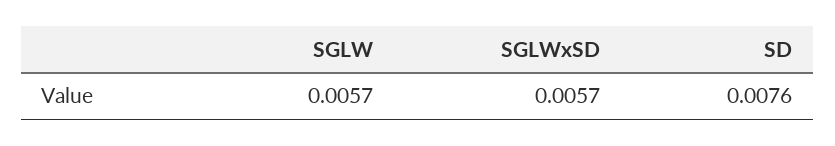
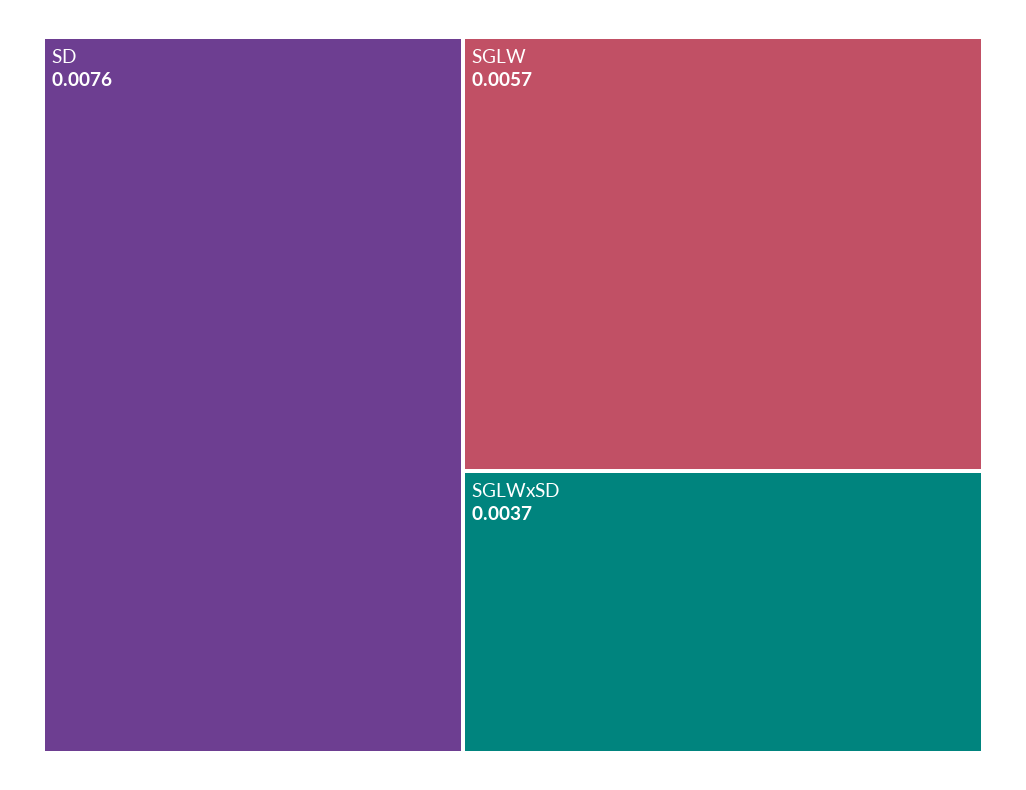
  {
    "SGLW": 0.0057,
-   "SGLWxSD": 0.0057,
+   "SGLWxSD": 0.0037,
    "SD": 0.0076
  }

